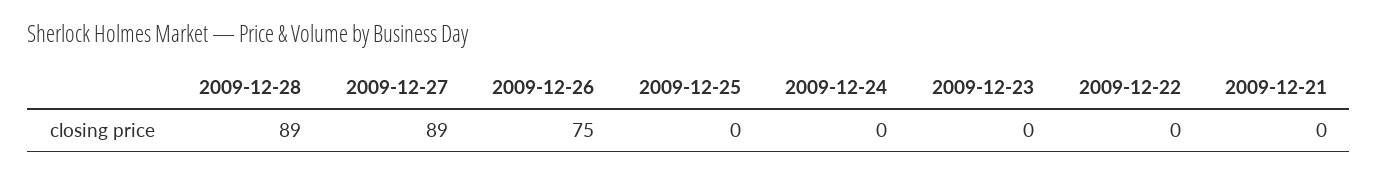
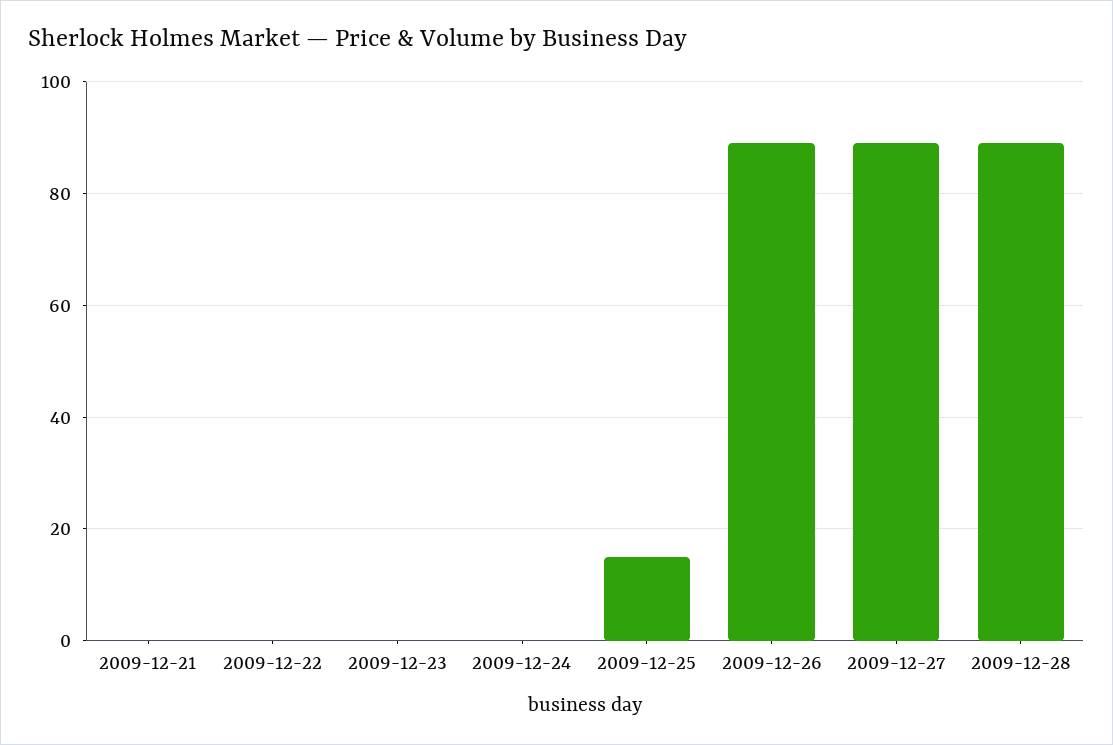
  {
    "2009-12-28": 89,
    "2009-12-27": 89,
-   "2009-12-26": 75,
+   "2009-12-26": 90,
-   "2009-12-25": 0,
+   "2009-12-25": 15,
    "2009-12-24": 0,
    "2009-12-23": 0,
    "2009-12-22": 0,
    "2009-12-21": 0
  }

